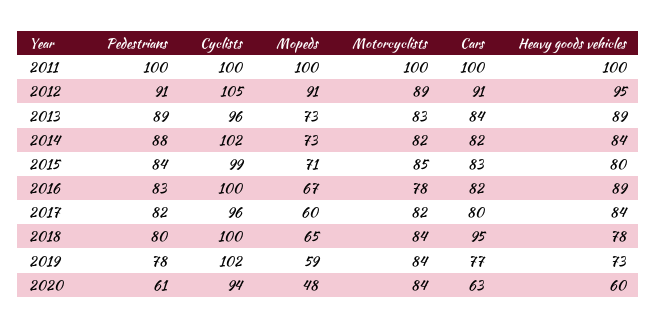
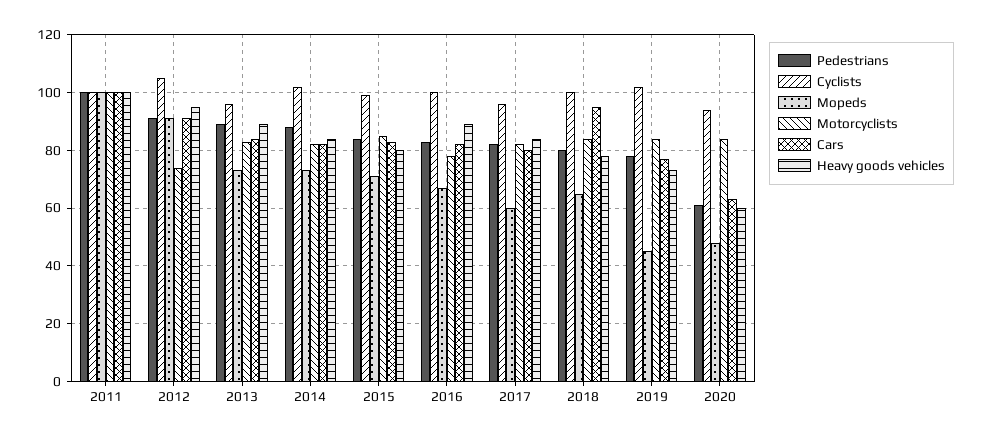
  {
    "Pedestrians": {
      "2011": 100,
      "2012": 91,
      "2013": 89,
      "2014": 88,
      "2015": 84,
      "2016": 83,
      "2017": 82,
      "2018": 80,
      "2019": 78,
      "2020": 61
    },
    "Cyclists": {
      "2011": 100,
      "2012": 105,
      "2013": 96,
      "2014": 102,
      "2015": 99,
      "2016": 100,
      "2017": 96,
      "2018": 100,
      "2019": 102,
      "2020": 94
    },
    "Mopeds": {
      "2011": 100,
      "2012": 91,
      "2013": 73,
      "2014": 73,
      "2015": 71,
      "2016": 67,
      "2017": 60,
      "2018": 65,
-     "2019": 59,
+     "2019": 45,
      "2020": 48
    },
    "Motorcyclists": {
      "2011": 100,
-     "2012": 89,
+     "2012": 75,
      "2013": 83,
      "2014": 82,
      "2015": 85,
      "2016": 78,
      "2017": 82,
      "2018": 84,
      "2019": 84,
      "2020": 84
    },
    "Cars": {
      "2011": 100,
      "2012": 91,
      "2013": 84,
      "2014": 82,
      "2015": 83,
      "2016": 82,
      "2017": 80,
      "2018": 95,
      "2019": 77,
      "2020": 63
    },
    "Heavy goods vehicles": {
      "2011": 100,
      "2012": 95,
      "2013": 89,
      "2014": 84,
      "2015": 80,
      "2016": 89,
      "2017": 84,
      "2018": 78,
      "2019": 73,
      "2020": 60
    }
  }

